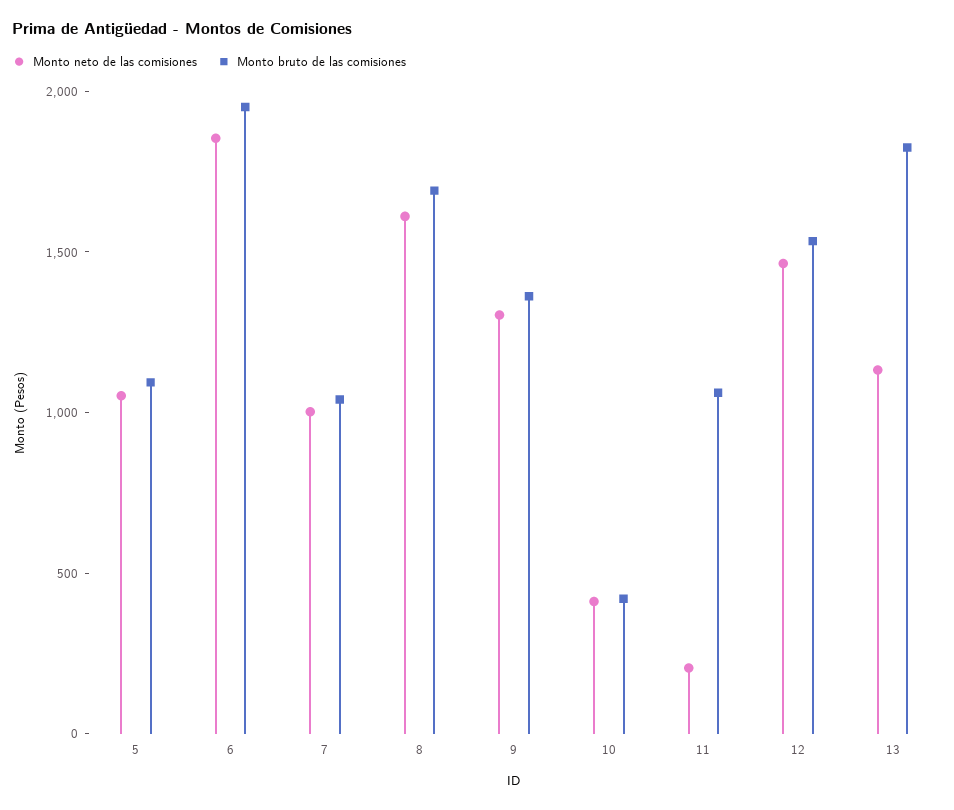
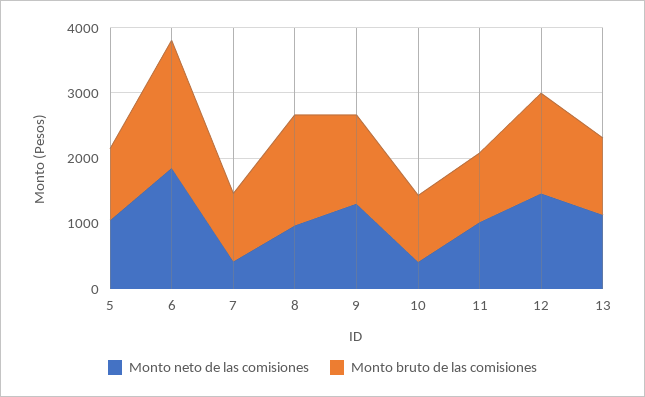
  {
    "Monto neto de las comisiones": {
      "5": 1100,
      "6": 1900,
-     "7": 1000,
+     "7": 400,
-     "8": 1600,
+     "8": 1000,
      "9": 1300,
      "10": 400,
-     "11": 200,
+     "11": 1000,
      "12": 1500,
      "13": 1100
    },
    "Monto bruto de las comisiones": {
      "5": 1100,
      "6": 2000,
      "7": 1000,
      "8": 1700,
      "9": 1400,
-     "10": 400,
+     "10": 1000,
      "11": 1100,
      "12": 1500,
-     "13": 1800
+     "13": 1200
    }
  }

